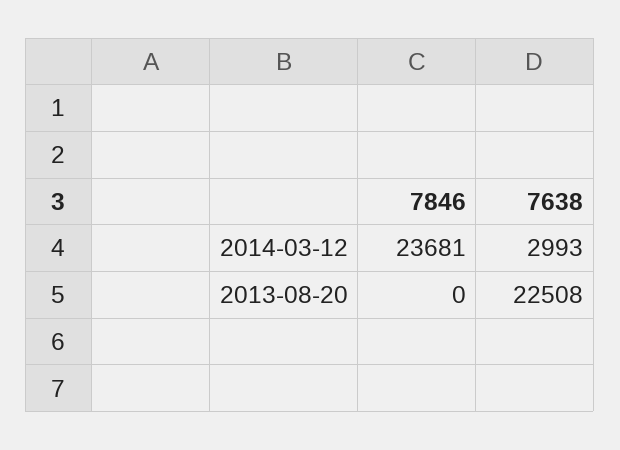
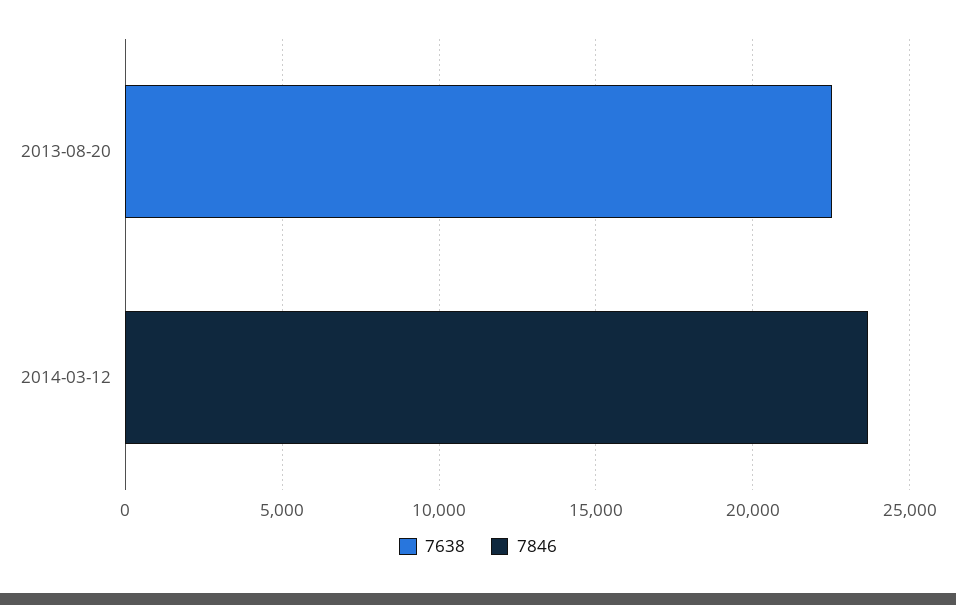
  {
    "7846": {
      "2014-03-12": 23681,
      "2013-08-20": 0
    },
    "7638": {
-     "2014-03-12": 2993,
+     "2014-03-12": 0,
      "2013-08-20": 22508
    }
  }

